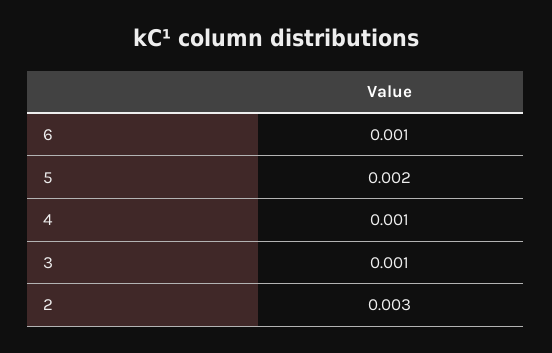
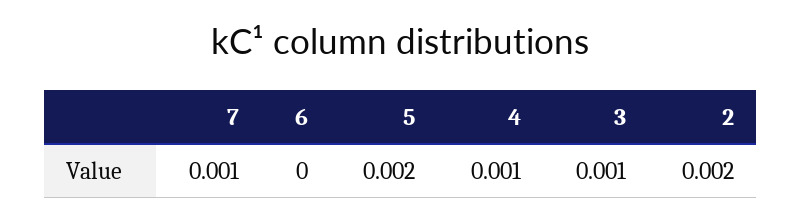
  {
-   "6": 0.001,
+   "6": 0,
    "5": 0.002,
    "4": 0.001,
    "3": 0.001,
-   "2": 0.003
+   "2": 0.002,
+   "7": 0.001
  }

